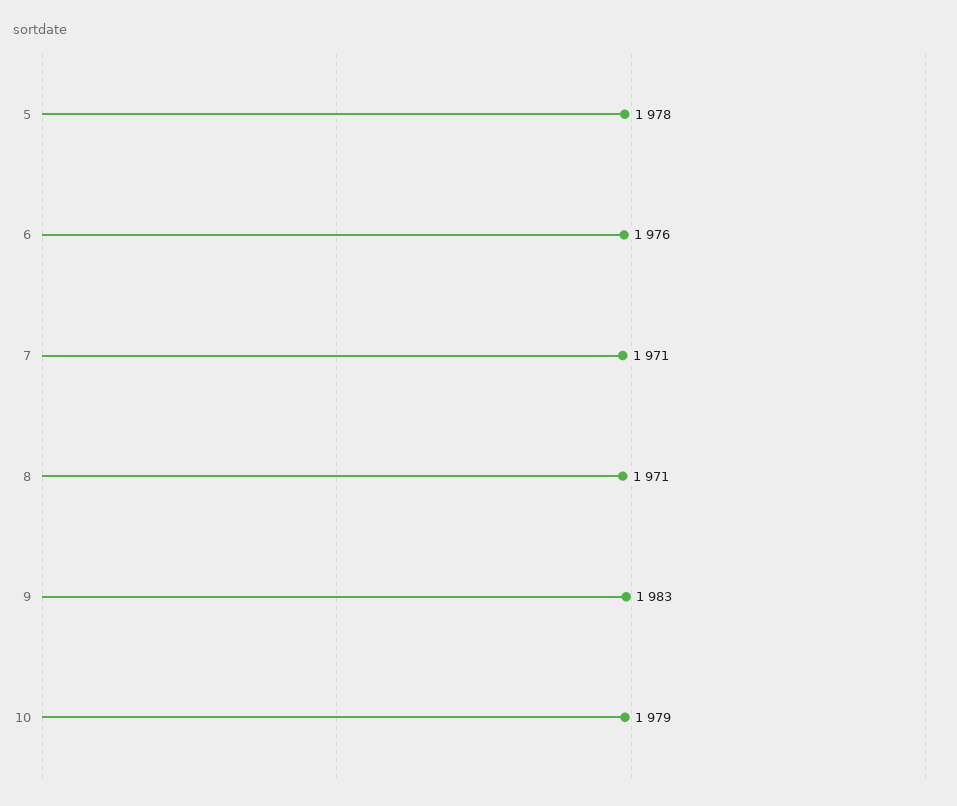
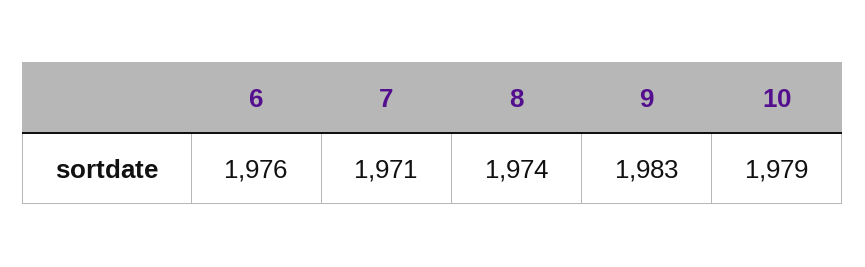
  {
-   "5": 1978,
    "6": 1976,
    "7": 1971,
-   "8": 1971,
+   "8": 1974,
    "9": 1983,
    "10": 1979
  }

